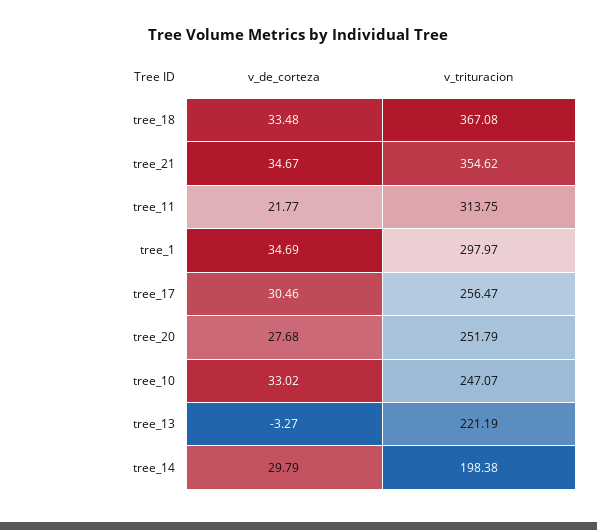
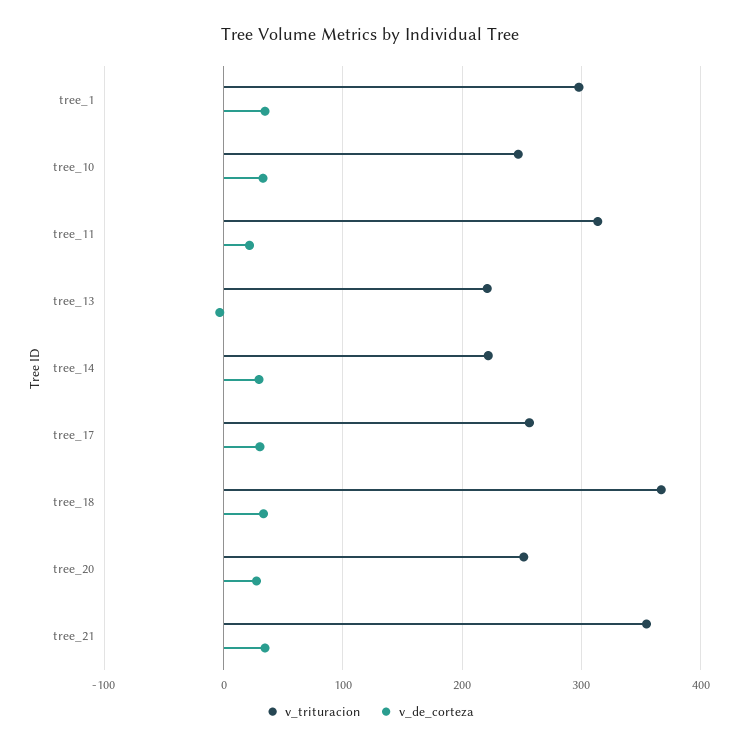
  {
    "v_de_corteza": {
      "tree_18": 33.48,
      "tree_21": 34.67,
      "tree_11": 21.77,
      "tree_1": 34.69,
      "tree_17": 30.46,
      "tree_20": 27.68,
      "tree_10": 33.02,
      "tree_13": -3.27,
      "tree_14": 29.79
    },
    "v_trituracion": {
      "tree_18": 367.08,
      "tree_21": 354.62,
      "tree_11": 313.75,
      "tree_1": 297.97,
      "tree_17": 256.47,
      "tree_20": 251.79,
      "tree_10": 247.07,
      "tree_13": 221.19,
-     "tree_14": 198.38
+     "tree_14": 220
    }
  }

